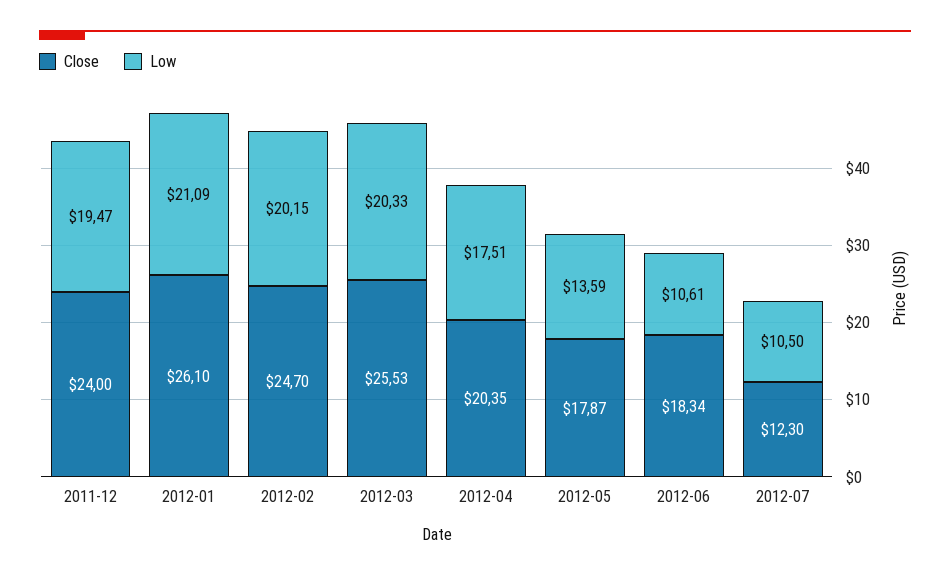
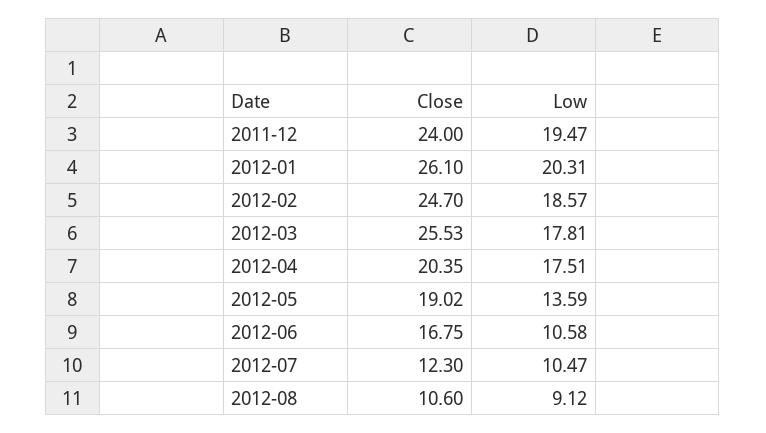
  {
    "Close": {
      "2011-12": 24,
      "2012-01": 26.1,
      "2012-02": 24.7,
      "2012-03": 25.53,
      "2012-04": 20.35,
-     "2012-05": 17.87,
+     "2012-05": 19.02,
-     "2012-06": 18.34,
+     "2012-06": 16.75,
-     "2012-07": 12.3
+     "2012-07": 12.3,
+     "2012-08": 10.6
    },
    "Low": {
      "2011-12": 19.47,
-     "2012-01": 21.09,
+     "2012-01": 20.31,
-     "2012-02": 20.15,
+     "2012-02": 18.57,
-     "2012-03": 20.33,
+     "2012-03": 17.81,
      "2012-04": 17.51,
      "2012-05": 13.59,
-     "2012-06": 10.61,
+     "2012-06": 10.58,
-     "2012-07": 10.5
+     "2012-07": 10.47,
+     "2012-08": 9.12
    }
  }

